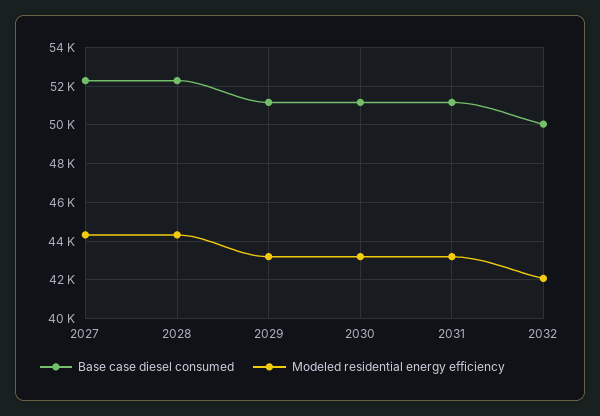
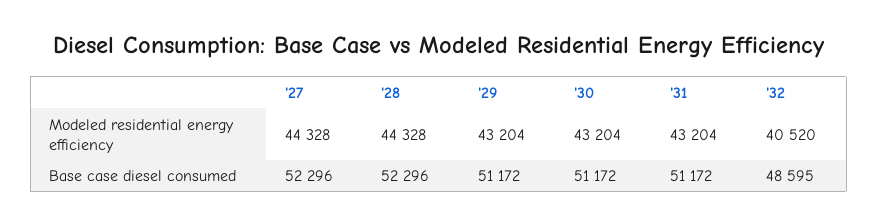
  {
    "Base case diesel consumed": {
      "2027": 52296,
      "2028": 52296,
      "2029": 51172,
      "2030": 51172,
      "2031": 51172,
-     "2032": 50000
+     "2032": 48595
    },
    "Modeled residential energy efficiency": {
      "2027": 44328,
      "2028": 44328,
      "2029": 43204,
      "2030": 43204,
      "2031": 43204,
-     "2032": 42000
+     "2032": 40520
    }
  }

